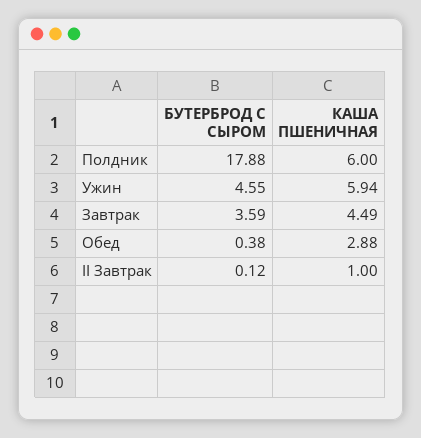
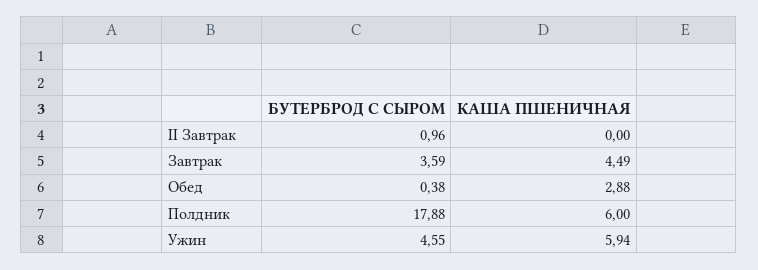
  {
    "БУТЕРБРОД С СЫРОМ": {
      "Полдник": 17.88,
      "Ужин": 4.55,
      "Завтрак": 3.59,
      "Обед": 0.38,
-     "II Завтрак": 0.12
+     "II Завтрак": 0.96
    },
    "КАША ПШЕНИЧНАЯ": {
      "Полдник": 6,
      "Ужин": 5.94,
      "Завтрак": 4.49,
      "Обед": 2.88,
-     "II Завтрак": 1
+     "II Завтрак": 0
    }
  }

